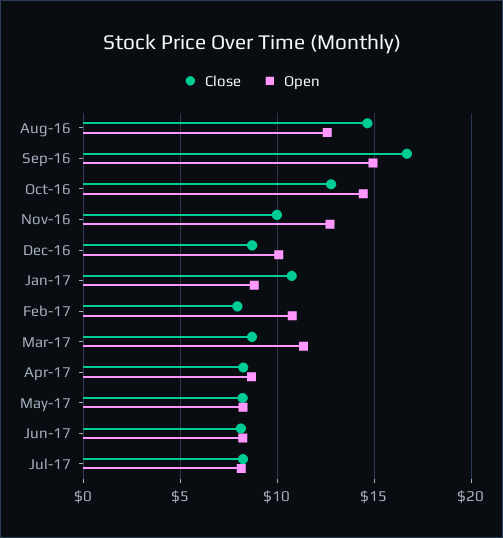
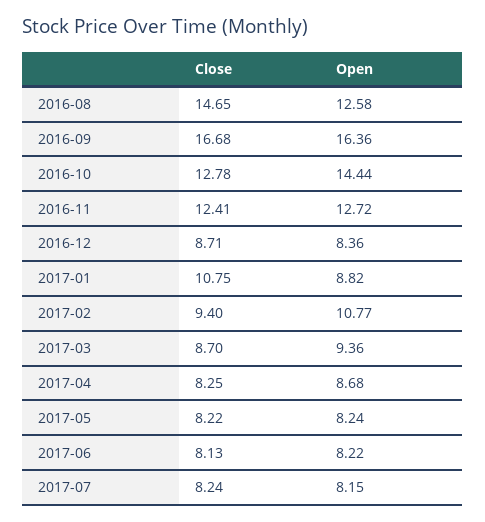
  {
    "Close": {
      "Aug-16": 14.65,
      "Sep-16": 16.68,
      "Oct-16": 12.78,
-     "Nov-16": 10,
+     "Nov-16": 12.41,
      "Dec-16": 8.71,
      "Jan-17": 10.75,
-     "Feb-17": 8,
+     "Feb-17": 9.4,
      "Mar-17": 8.7,
      "Apr-17": 8.25,
      "May-17": 8.22,
      "Jun-17": 8.13,
      "Jul-17": 8.24
    },
    "Open": {
      "Aug-16": 12.58,
-     "Sep-16": 15,
+     "Sep-16": 16.36,
      "Oct-16": 14.44,
      "Nov-16": 12.72,
-     "Dec-16": 10,
+     "Dec-16": 8.36,
      "Jan-17": 8.82,
      "Feb-17": 10.77,
-     "Mar-17": 11.5,
+     "Mar-17": 9.36,
      "Apr-17": 8.68,
      "May-17": 8.24,
      "Jun-17": 8.22,
      "Jul-17": 8.15
    }
  }

